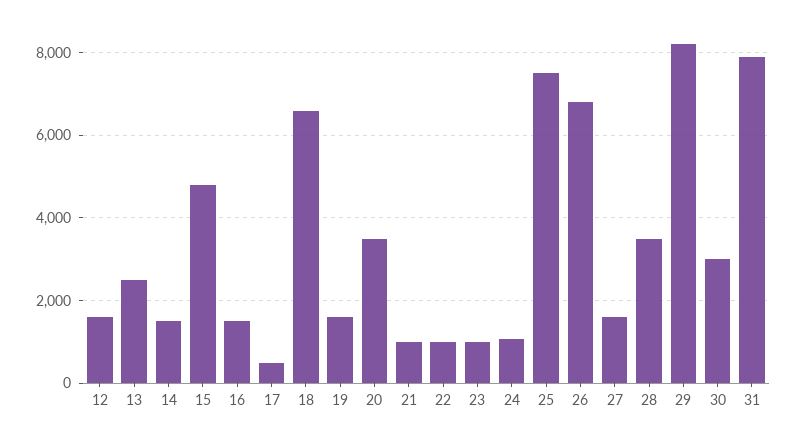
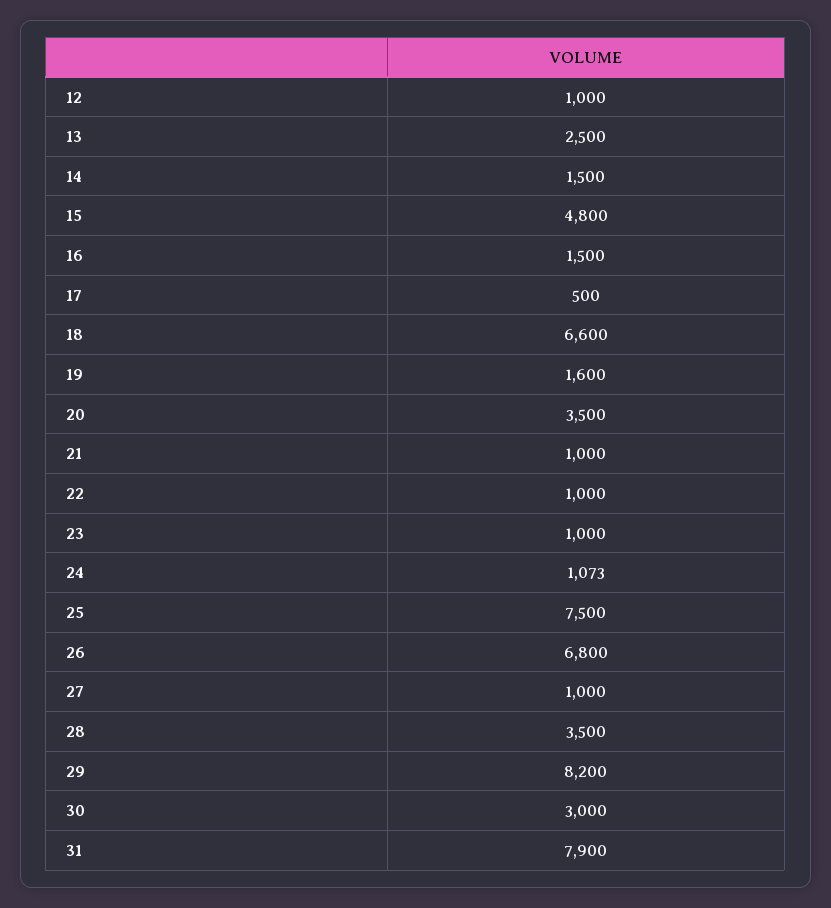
  {
-   "12": 1600,
+   "12": 1000,
    "13": 2500,
    "14": 1500,
    "15": 4800,
    "16": 1500,
    "17": 500,
    "18": 6600,
    "19": 1600,
    "20": 3500,
    "21": 1000,
    "22": 1000,
    "23": 1000,
    "24": 1073,
    "25": 7500,
    "26": 6800,
-   "27": 1600,
+   "27": 1000,
    "28": 3500,
    "29": 8200,
    "30": 3000,
    "31": 7900
  }

